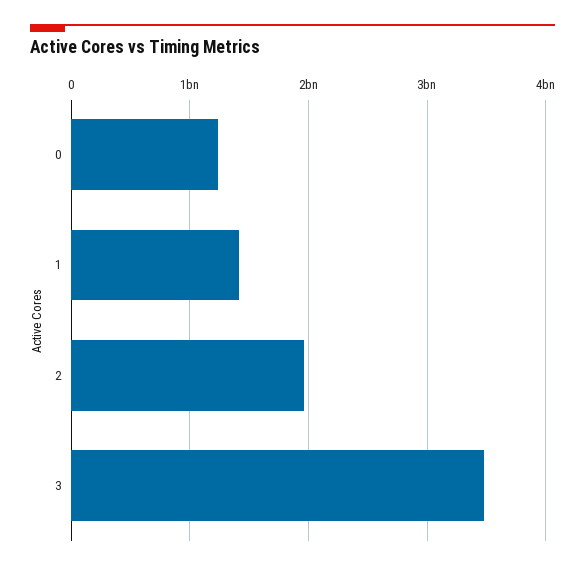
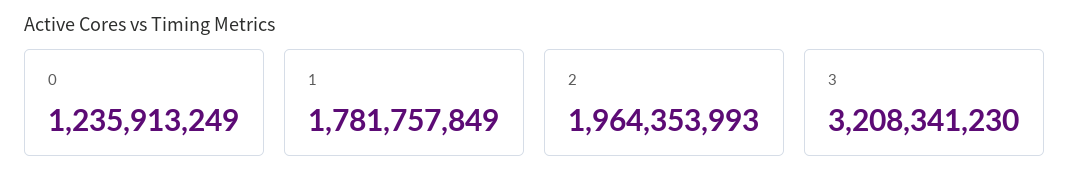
  {
    "0": 1235913249,
-   "1": 1400000000,
+   "1": 1781757849,
    "2": 1964353993,
-   "3": 3500000000
+   "3": 3208341230
  }

